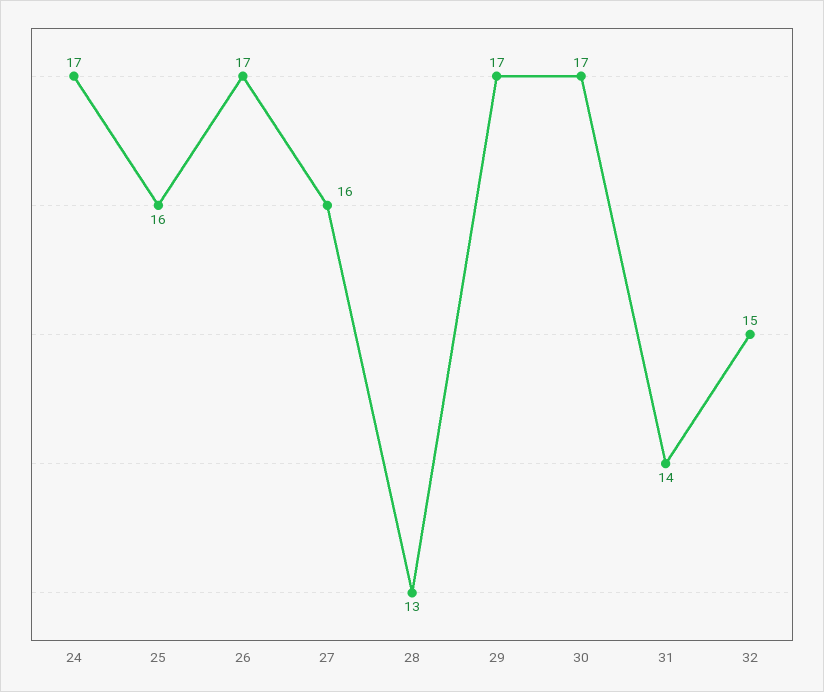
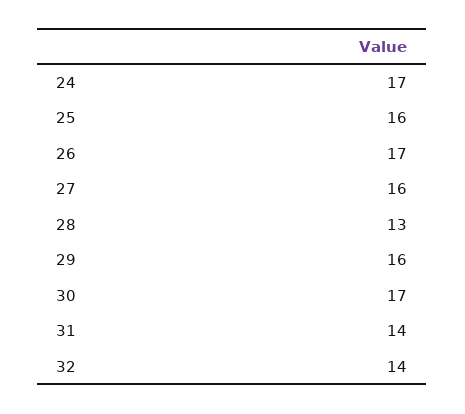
  {
    "24": 17,
    "25": 16,
    "26": 17,
    "27": 16,
    "28": 13,
-   "29": 17,
+   "29": 16,
    "30": 17,
    "31": 14,
-   "32": 15
+   "32": 14
  }

